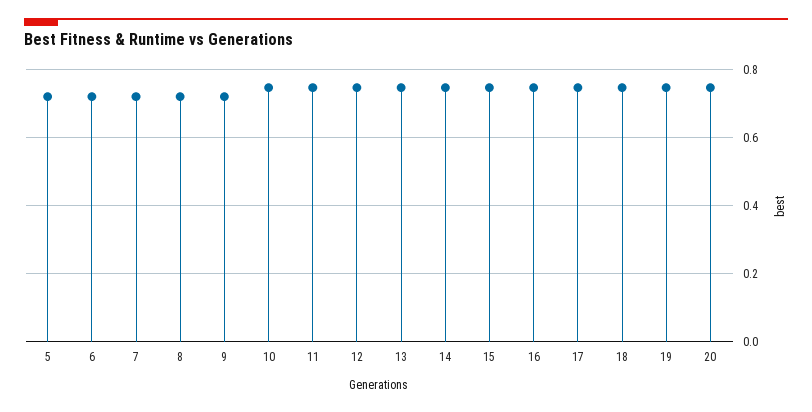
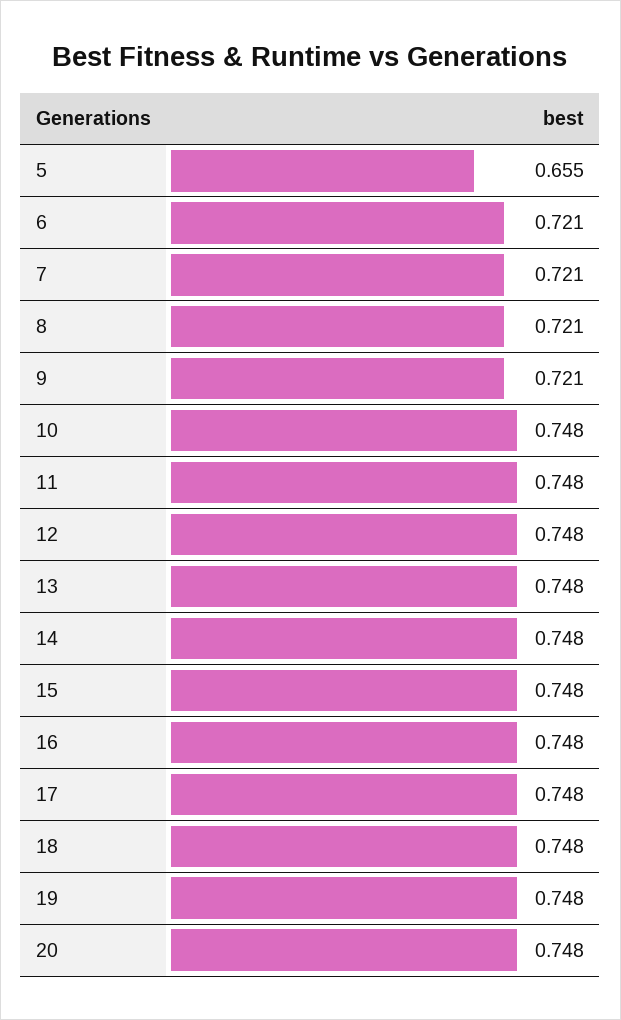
  {
-   "5": 0.72,
+   "5": 0.655,
    "6": 0.721,
    "7": 0.721,
    "8": 0.721,
    "9": 0.721,
    "10": 0.748,
    "11": 0.748,
    "12": 0.748,
    "13": 0.748,
    "14": 0.748,
    "15": 0.748,
    "16": 0.748,
    "17": 0.748,
    "18": 0.748,
    "19": 0.748,
    "20": 0.748
  }

